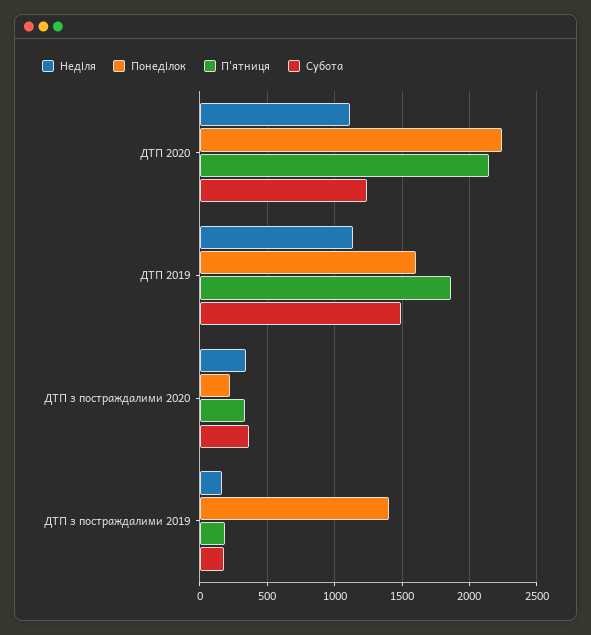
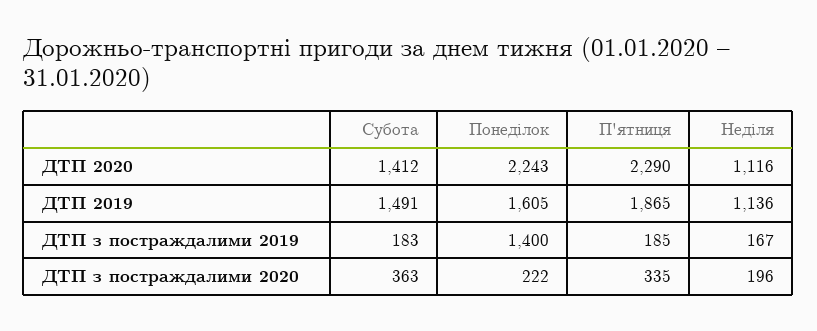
  {
    "Неділя": {
      "ДТП 2020": 1116,
      "ДТП 2019": 1136,
-     "ДТП з постраждалими 2020": 350,
+     "ДТП з постраждалими 2020": 196,
      "ДТП з постраждалими 2019": 167
    },
    "Понеділок": {
      "ДТП 2020": 2243,
      "ДТП 2019": 1605,
      "ДТП з постраждалими 2020": 222,
      "ДТП з постраждалими 2019": 1400
    },
    "П'ятниця": {
-     "ДТП 2020": 2150,
+     "ДТП 2020": 2290,
      "ДТП 2019": 1865,
      "ДТП з постраждалими 2020": 335,
      "ДТП з постраждалими 2019": 185
    },
    "Субота": {
-     "ДТП 2020": 1250,
+     "ДТП 2020": 1412,
      "ДТП 2019": 1491,
      "ДТП з постраждалими 2020": 363,
      "ДТП з постраждалими 2019": 183
    }
  }

